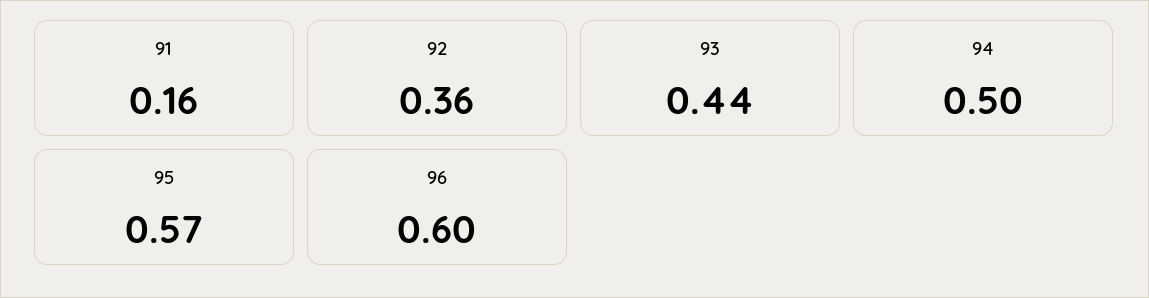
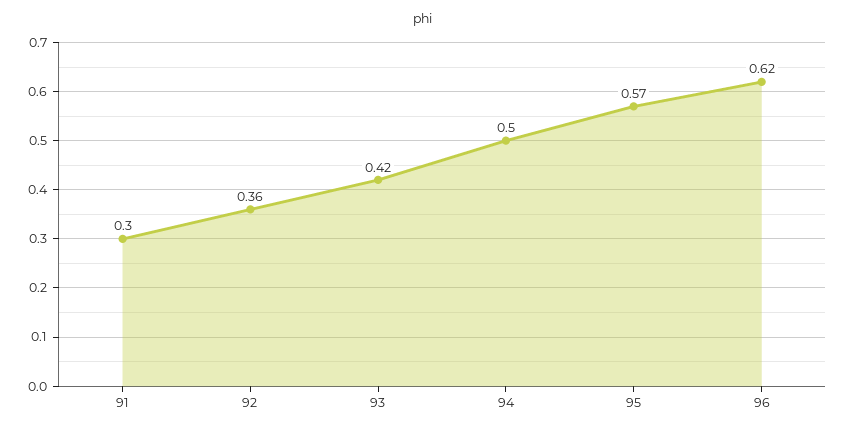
  {
-   "91": 0.16,
+   "91": 0.3,
    "92": 0.36,
-   "93": 0.44,
+   "93": 0.42,
    "94": 0.5,
    "95": 0.57,
-   "96": 0.6
+   "96": 0.62
  }

